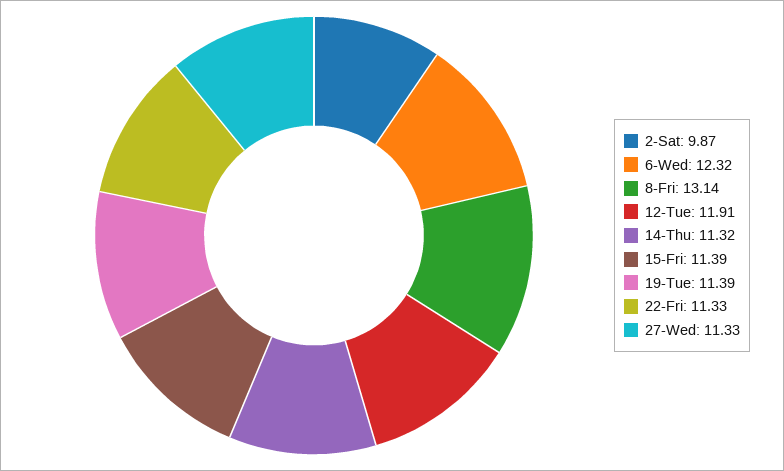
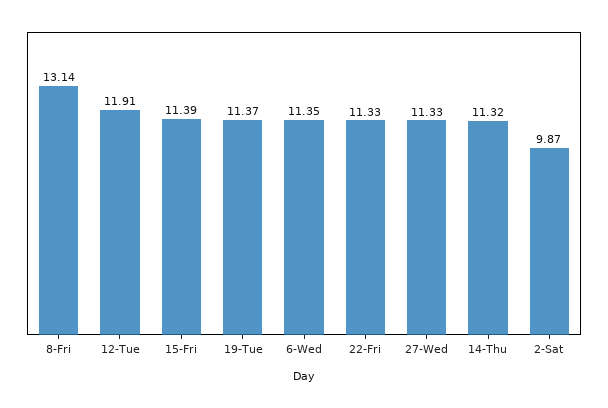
  {
    "2-Sat": 9.87,
-   "6-Wed": 12.32,
+   "6-Wed": 11.35,
    "8-Fri": 13.14,
    "12-Tue": 11.91,
    "14-Thu": 11.32,
    "15-Fri": 11.39,
-   "19-Tue": 11.39,
+   "19-Tue": 11.37,
    "22-Fri": 11.33,
    "27-Wed": 11.33
  }

